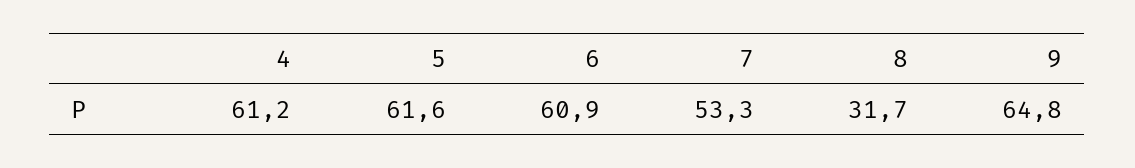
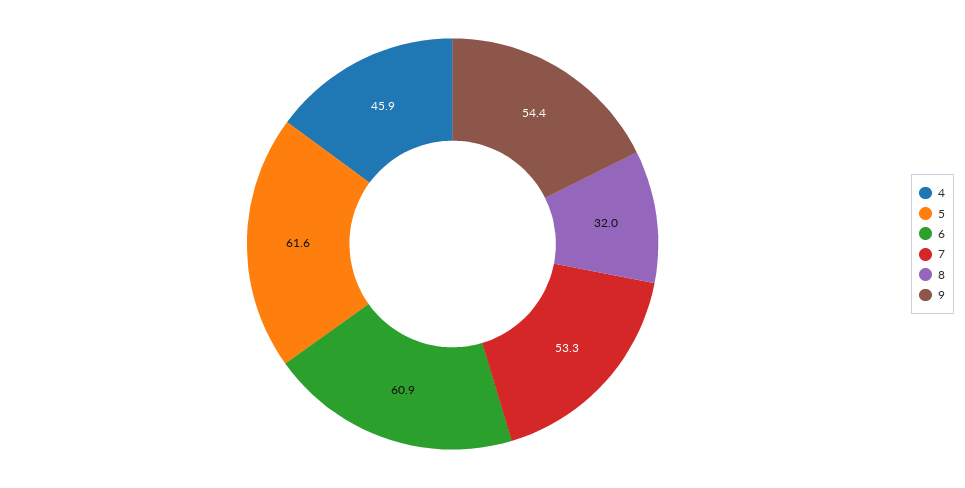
  {
-   "4": 61.2,
+   "4": 45.9,
    "5": 61.6,
    "6": 60.9,
    "7": 53.3,
-   "8": 31.7,
+   "8": 32,
-   "9": 64.8
+   "9": 54.4
  }

